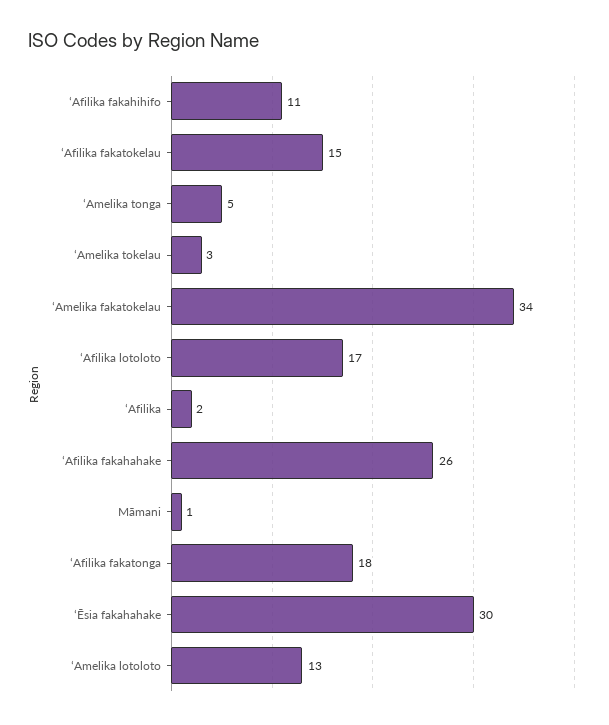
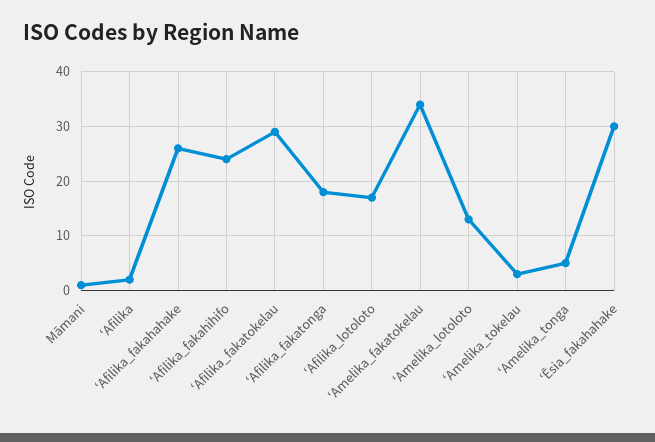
  {
-   "ʻAfilika fakahihifo": 11,
+   "ʻAfilika fakahihifo": 25,
-   "ʻAfilika fakatokelau": 15,
+   "ʻAfilika fakatokelau": 30,
    "ʻAmelika tonga": 5,
    "ʻAmelika tokelau": 3,
    "ʻAmelika fakatokelau": 34,
    "ʻAfilika lotoloto": 17,
    "ʻAfilika": 2,
    "ʻAfilika fakahahake": 26,
    "Māmani": 1,
    "ʻAfilika fakatonga": 18,
    "ʻĒsia fakahahake": 30,
    "ʻAmelika lotoloto": 13
  }

